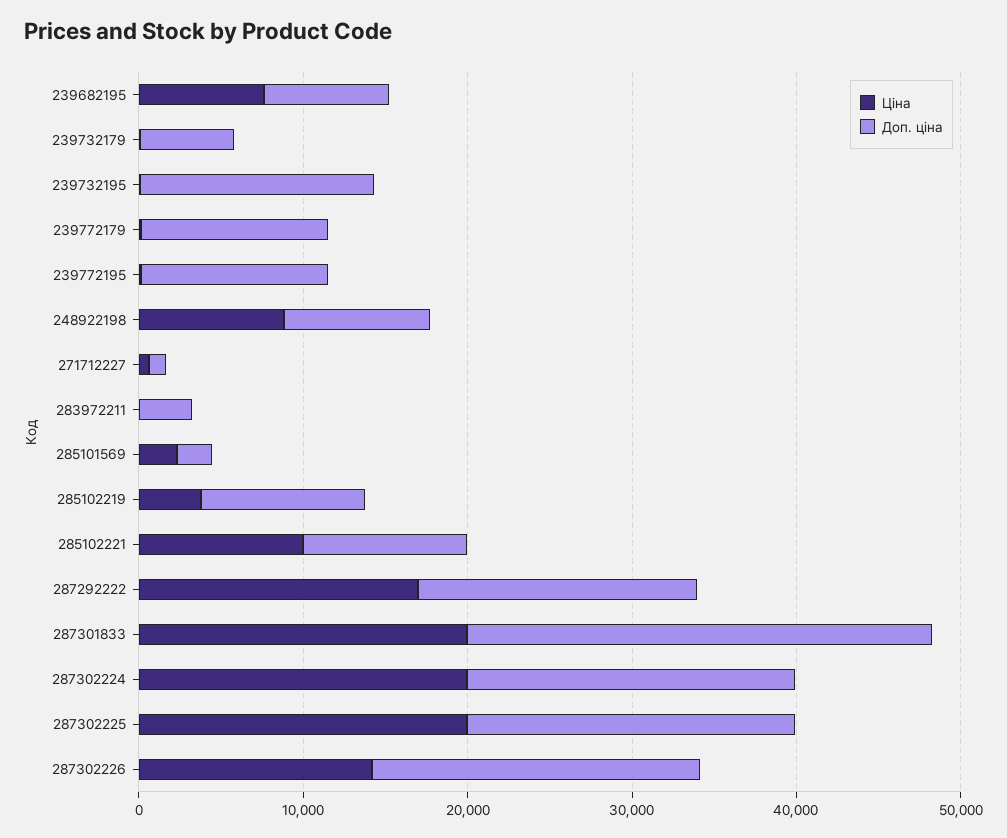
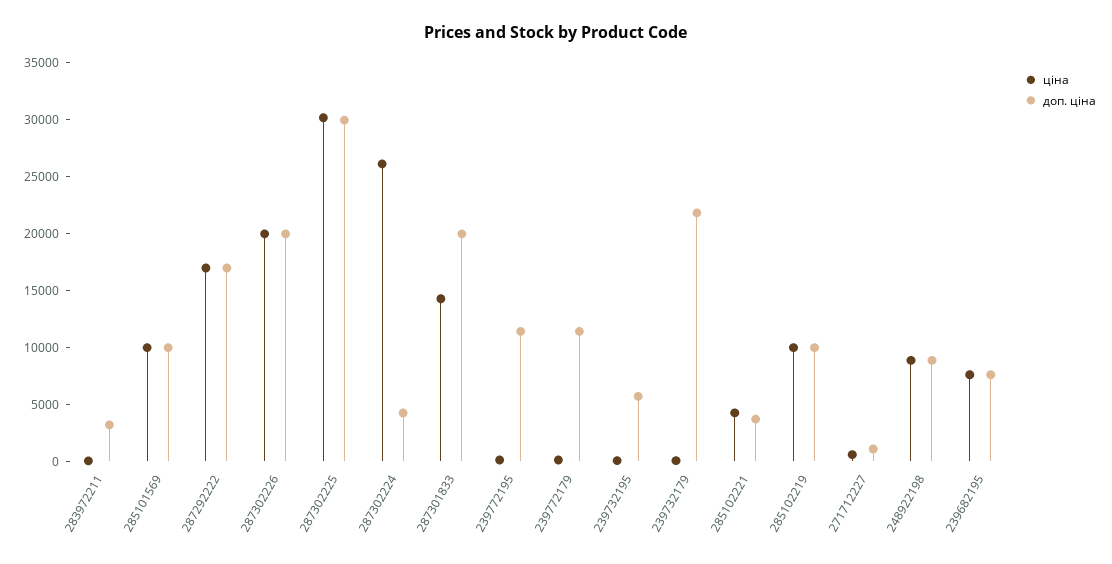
  {
    "Ціна": {
      "239682195": 8000,
      "239732179": 0,
      "239732195": 0,
      "239772179": 0,
      "239772195": 0,
      "248922198": 9000,
      "271712227": 1000,
      "283972211": 0,
-     "285101569": 2000,
+     "285101569": 10000,
-     "285102219": 4000,
+     "285102219": 10000,
-     "285102221": 10000,
+     "285102221": 4000,
      "287292222": 17000,
-     "287301833": 20000,
+     "287301833": 14000,
-     "287302224": 20000,
+     "287302224": 26000,
-     "287302225": 20000,
+     "287302225": 30000,
-     "287302226": 14000
+     "287302226": 20000
    },
    "Доп. ціна": {
      "239682195": 8000,
-     "239732179": 6000,
+     "239732179": 22000,
-     "239732195": 14000,
+     "239732195": 6000,
      "239772179": 11000,
      "239772195": 11000,
      "248922198": 9000,
      "271712227": 1000,
      "283972211": 3000,
-     "285101569": 2000,
+     "285101569": 10000,
      "285102219": 10000,
-     "285102221": 10000,
+     "285102221": 4000,
      "287292222": 17000,
-     "287301833": 28000,
+     "287301833": 20000,
-     "287302224": 20000,
+     "287302224": 4000,
-     "287302225": 20000,
+     "287302225": 30000,
      "287302226": 20000
    }
  }

